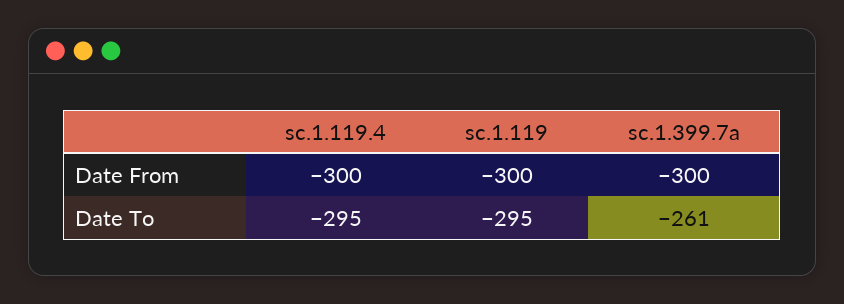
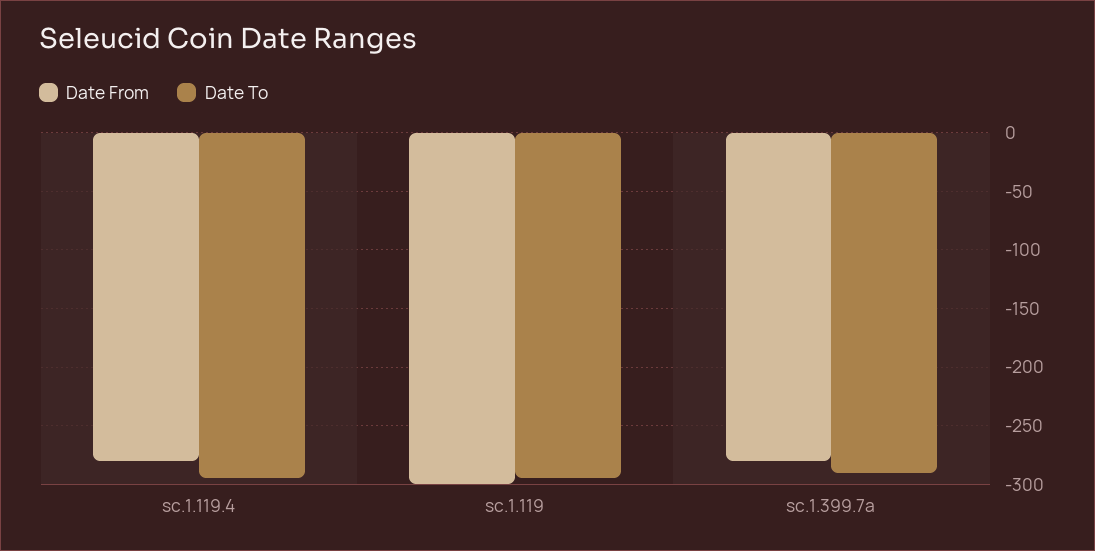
  {
    "Date From": {
-     "sc.1.119.4": -300,
+     "sc.1.119.4": -280,
      "sc.1.119": -300,
-     "sc.1.399.7a": -300
+     "sc.1.399.7a": -280
    },
    "Date To": {
      "sc.1.119.4": -295,
      "sc.1.119": -295,
-     "sc.1.399.7a": -261
+     "sc.1.399.7a": -290
    }
  }

